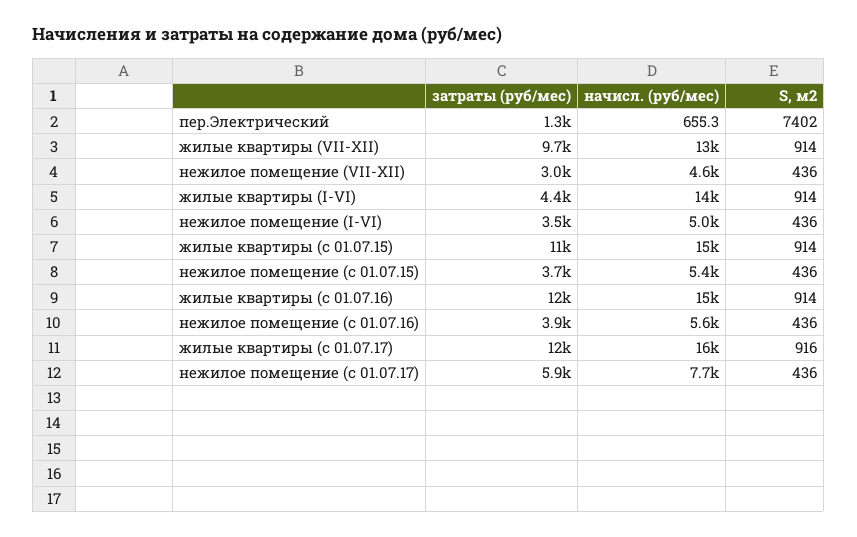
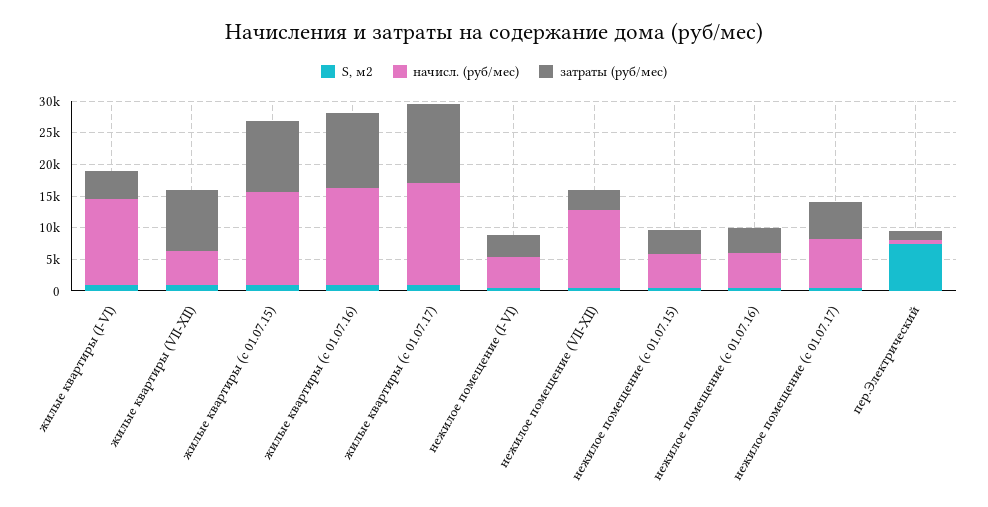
  {
    "затраты (руб/мес)": {
      "пер.Электрический": 1300,
      "жилые квартиры (VII-XII)": 9700,
      "нежилое помещение (VII-XII)": 3000,
      "жилые квартиры (I-VI)": 4400,
      "нежилое помещение (I-VI)": 3500,
      "жилые квартиры (с 01.07.15)": 11000,
      "нежилое помещение (с 01.07.15)": 3700,
      "жилые квартиры (с 01.07.16)": 12000,
      "нежилое помещение (с 01.07.16)": 3900,
      "жилые квартиры (с 01.07.17)": 12000,
      "нежилое помещение (с 01.07.17)": 5900
    },
    "начисл. (руб/мес)": {
      "пер.Электрический": 655.3,
-     "жилые квартиры (VII-XII)": 13000,
+     "жилые квартиры (VII-XII)": 5000,
-     "нежилое помещение (VII-XII)": 4600,
+     "нежилое помещение (VII-XII)": 12500,
      "жилые квартиры (I-VI)": 14000,
      "нежилое помещение (I-VI)": 5000,
      "жилые квартиры (с 01.07.15)": 15000,
      "нежилое помещение (с 01.07.15)": 5400,
      "жилые квартиры (с 01.07.16)": 15000,
      "нежилое помещение (с 01.07.16)": 5600,
      "жилые квартиры (с 01.07.17)": 16000,
      "нежилое помещение (с 01.07.17)": 7700
    },
    "S, м2": {
      "пер.Электрический": 7402,
      "жилые квартиры (VII-XII)": 914,
      "нежилое помещение (VII-XII)": 436,
      "жилые квартиры (I-VI)": 914,
      "нежилое помещение (I-VI)": 436,
      "жилые квартиры (с 01.07.15)": 914,
      "нежилое помещение (с 01.07.15)": 436,
      "жилые квартиры (с 01.07.16)": 914,
      "нежилое помещение (с 01.07.16)": 436,
      "жилые квартиры (с 01.07.17)": 916,
      "нежилое помещение (с 01.07.17)": 436
    }
  }

